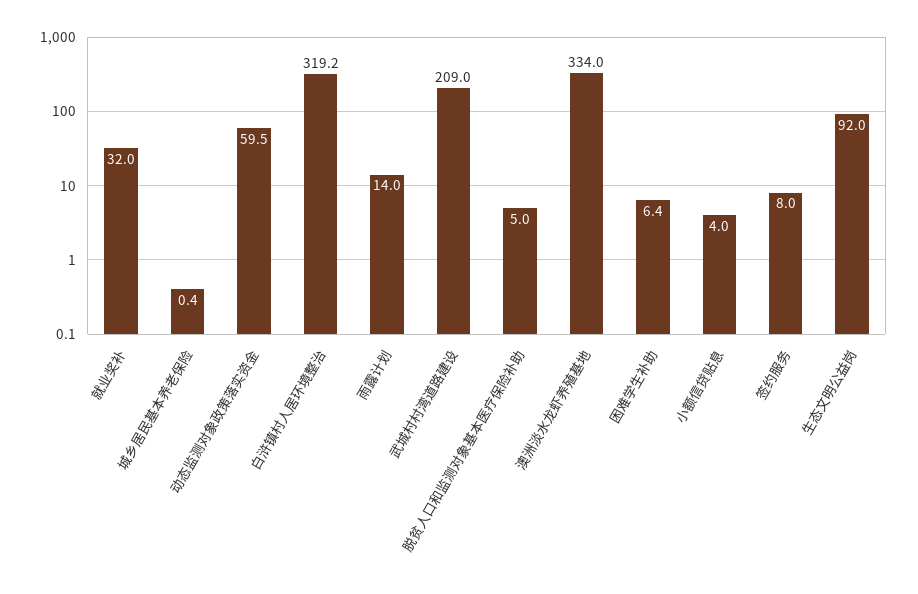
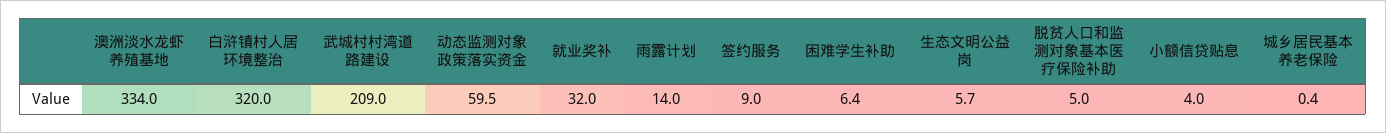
  {
    "就业奖补": 32,
    "城乡居民基本养老保险": 0.4,
    "动态监测对象政策落实资金": 59.5,
-   "白浒镇村人居环境整治": 319.2,
+   "白浒镇村人居环境整治": 320,
    "雨露计划": 14,
    "武城村村湾道路建设": 209,
    "脱贫人口和监测对象基本医疗保险补助": 5,
    "澳洲淡水龙虾养殖基地": 334,
    "困难学生补助": 6.4,
    "小额信贷贴息": 4,
-   "签约服务": 8,
+   "签约服务": 9,
-   "生态文明公益岗": 92
+   "生态文明公益岗": 5.7
  }

